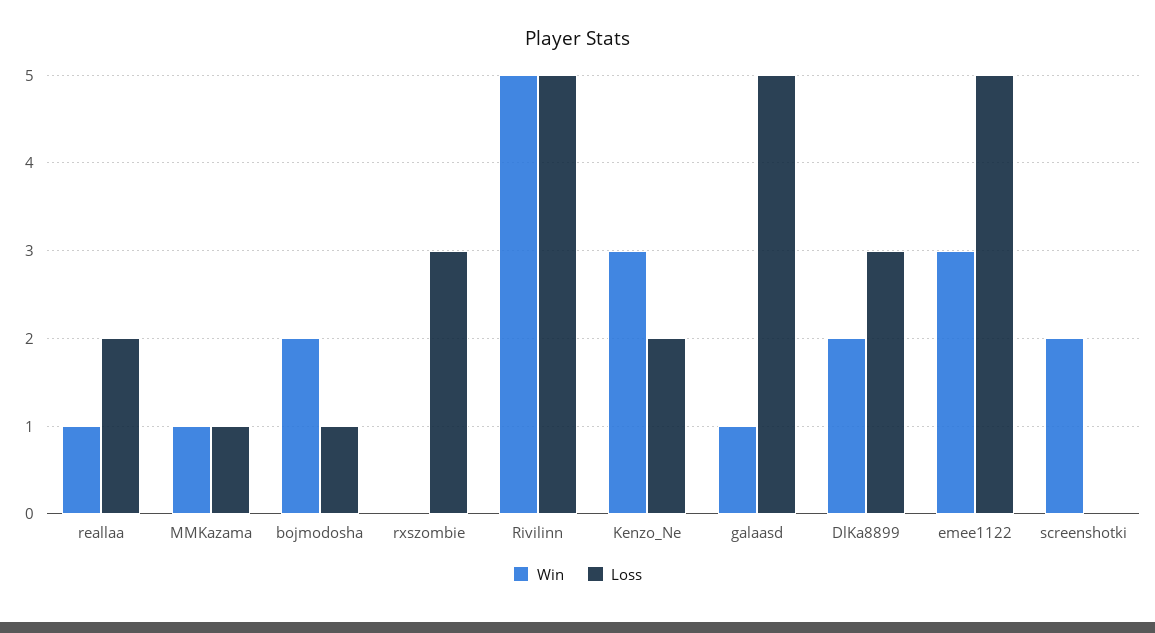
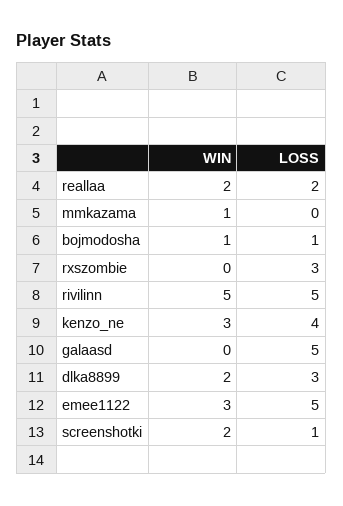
  {
    "Win": {
-     "reallaa": 1,
+     "reallaa": 2,
      "MMKazama": 1,
-     "bojmodosha": 2,
+     "bojmodosha": 1,
      "rxszombie": 0,
      "Rivilinn": 5,
      "Kenzo_Ne": 3,
-     "galaasd": 1,
+     "galaasd": 0,
      "DlKa8899": 2,
      "emee1122": 3,
      "screenshotki": 2
    },
    "Loss": {
      "reallaa": 2,
-     "MMKazama": 1,
+     "MMKazama": 0,
      "bojmodosha": 1,
      "rxszombie": 3,
      "Rivilinn": 5,
-     "Kenzo_Ne": 2,
+     "Kenzo_Ne": 4,
      "galaasd": 5,
      "DlKa8899": 3,
      "emee1122": 5,
-     "screenshotki": 0
+     "screenshotki": 1
    }
  }

